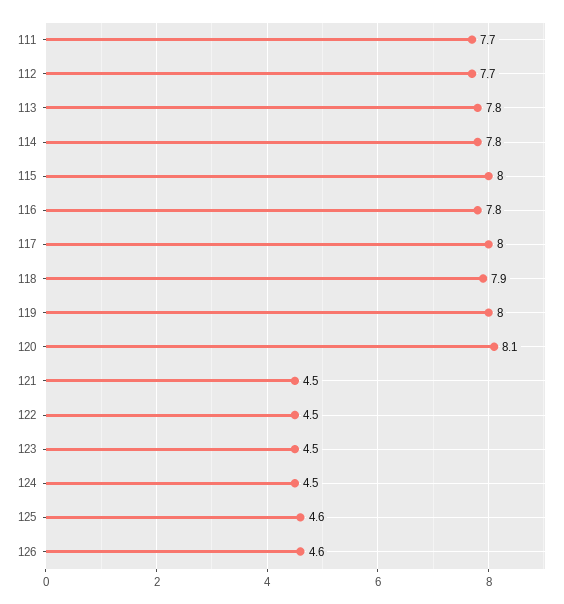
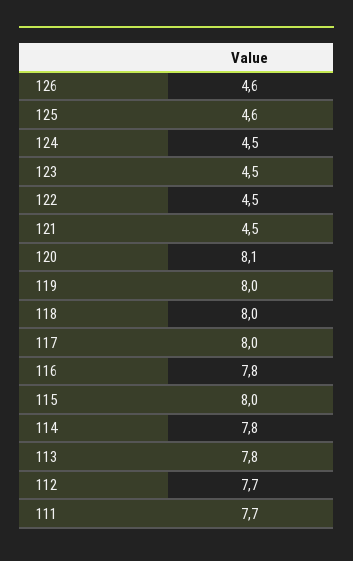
  {
    "111": 7.7,
    "112": 7.7,
    "113": 7.8,
    "114": 7.8,
    "115": 8,
    "116": 7.8,
    "117": 8,
-   "118": 7.9,
+   "118": 8,
    "119": 8,
    "120": 8.1,
    "121": 4.5,
    "122": 4.5,
    "123": 4.5,
    "124": 4.5,
    "125": 4.6,
    "126": 4.6
  }

